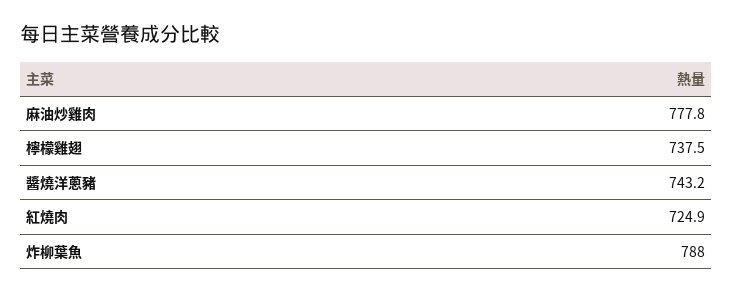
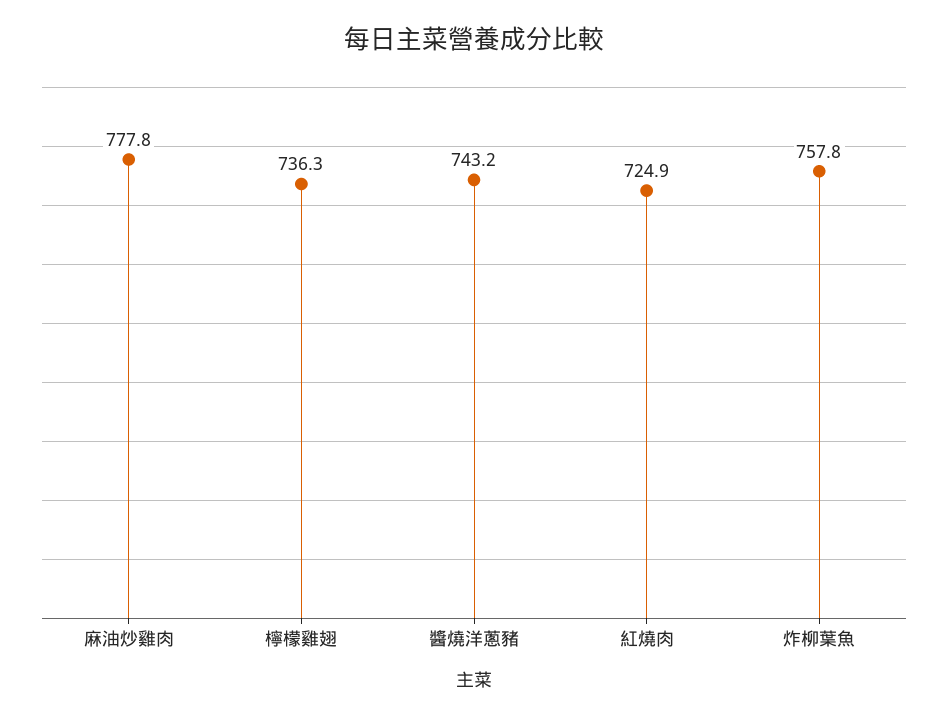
  {
    "麻油炒雞肉": 777.8,
-   "檸檬雞翅": 737.5,
+   "檸檬雞翅": 736.3,
    "醬燒洋蔥豬": 743.2,
    "紅燒肉": 724.9,
-   "炸柳葉魚": 788
+   "炸柳葉魚": 757.8
  }

